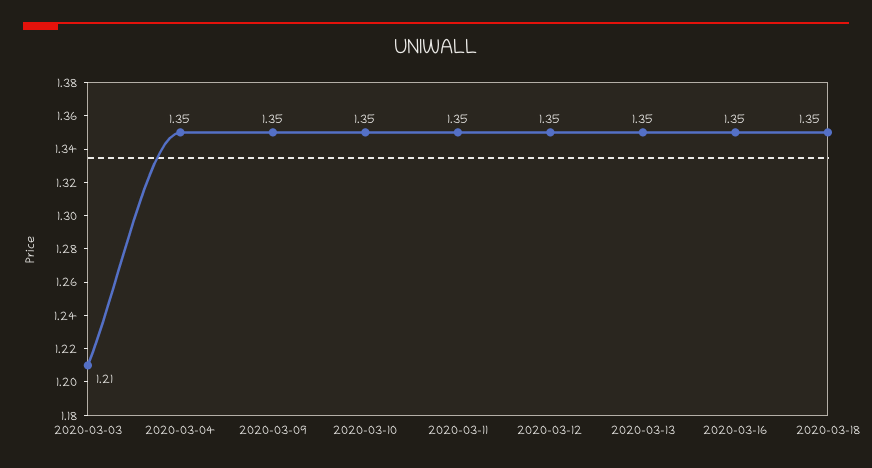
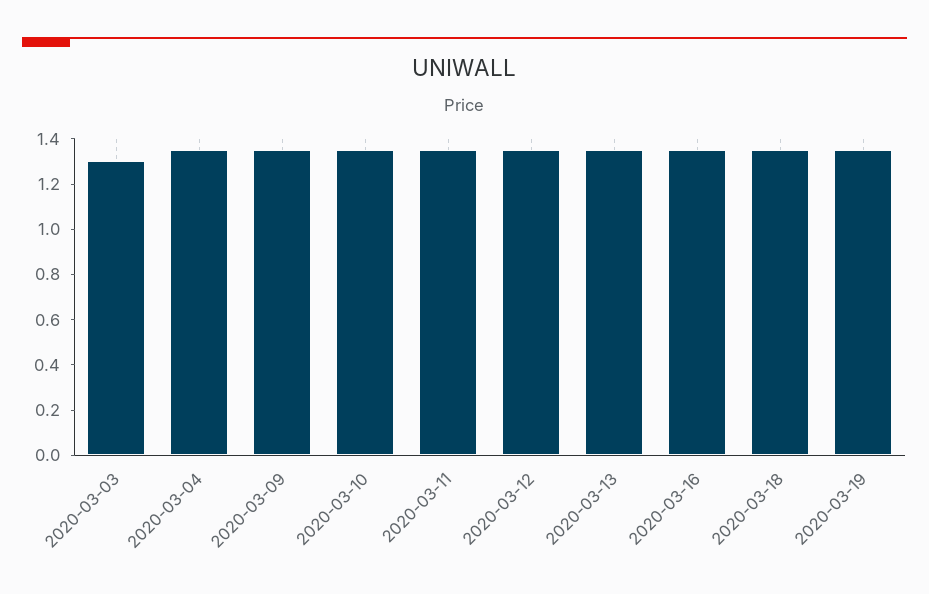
  {
-   "2020-03-03": 1.21,
+   "2020-03-03": 1.3,
    "2020-03-04": 1.35,
    "2020-03-09": 1.35,
    "2020-03-10": 1.35,
    "2020-03-11": 1.35,
    "2020-03-12": 1.35,
    "2020-03-13": 1.35,
    "2020-03-16": 1.35,
-   "2020-03-18": 1.35
+   "2020-03-18": 1.35,
+   "2020-03-19": 1.35
  }

